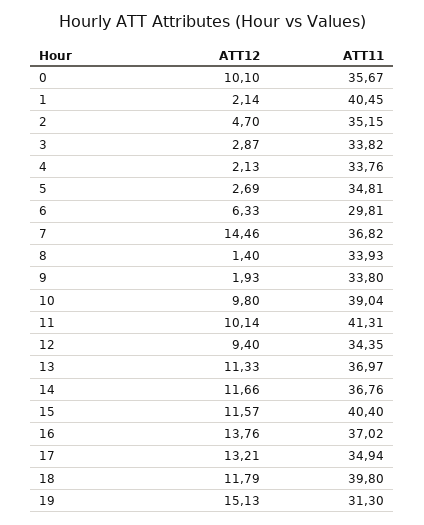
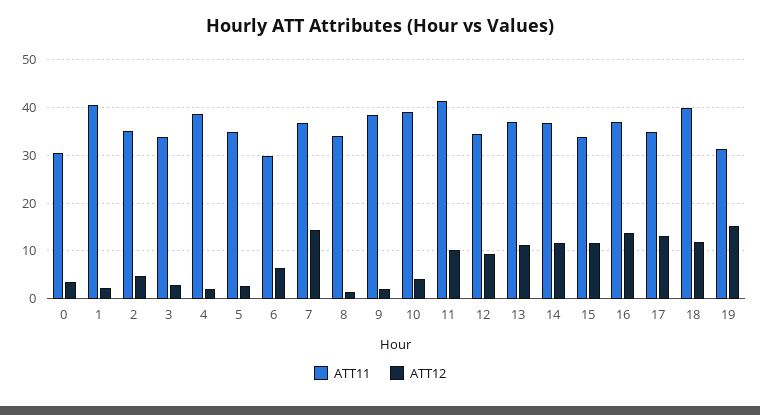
  {
    "ATT12": {
-     "0": 10.1,
+     "0": 4,
      "1": 2.14,
      "2": 4.7,
      "3": 2.87,
      "4": 2.13,
      "5": 2.69,
      "6": 6.33,
      "7": 14.46,
      "8": 1.4,
      "9": 1.93,
-     "10": 9.8,
+     "10": 4,
      "11": 10.14,
      "12": 9.4,
      "13": 11.33,
      "14": 11.66,
      "15": 11.57,
      "16": 13.76,
      "17": 13.21,
      "18": 11.79,
      "19": 15.13
    },
    "ATT11": {
-     "0": 35.67,
+     "0": 30,
      "1": 40.45,
      "2": 35.15,
      "3": 33.82,
-     "4": 33.76,
+     "4": 38,
      "5": 34.81,
      "6": 29.81,
      "7": 36.82,
      "8": 33.93,
-     "9": 33.8,
+     "9": 38,
      "10": 39.04,
      "11": 41.31,
      "12": 34.35,
      "13": 36.97,
      "14": 36.76,
-     "15": 40.4,
+     "15": 34,
      "16": 37.02,
      "17": 34.94,
      "18": 39.8,
      "19": 31.3
    }
  }

